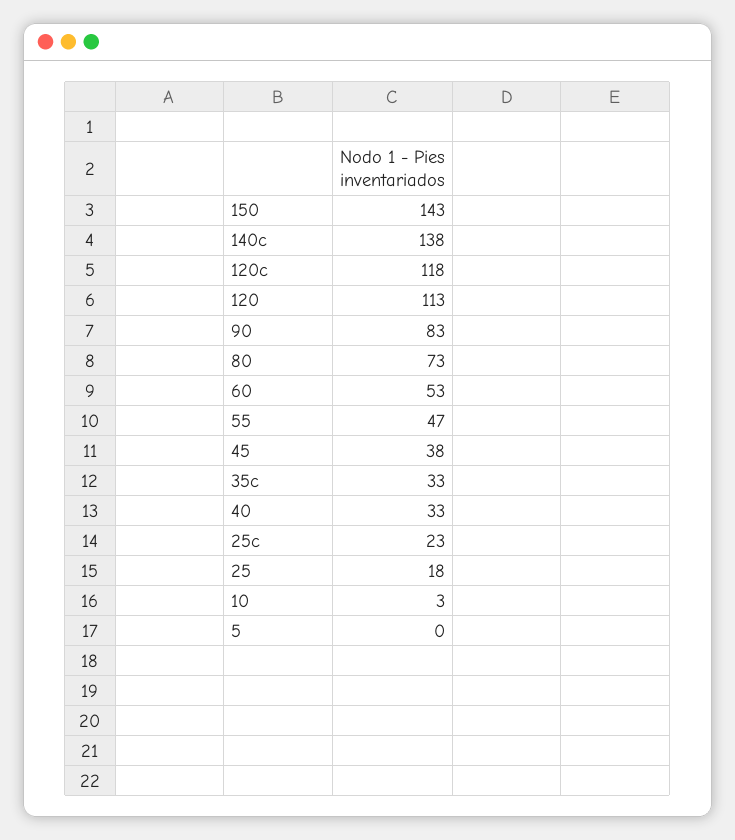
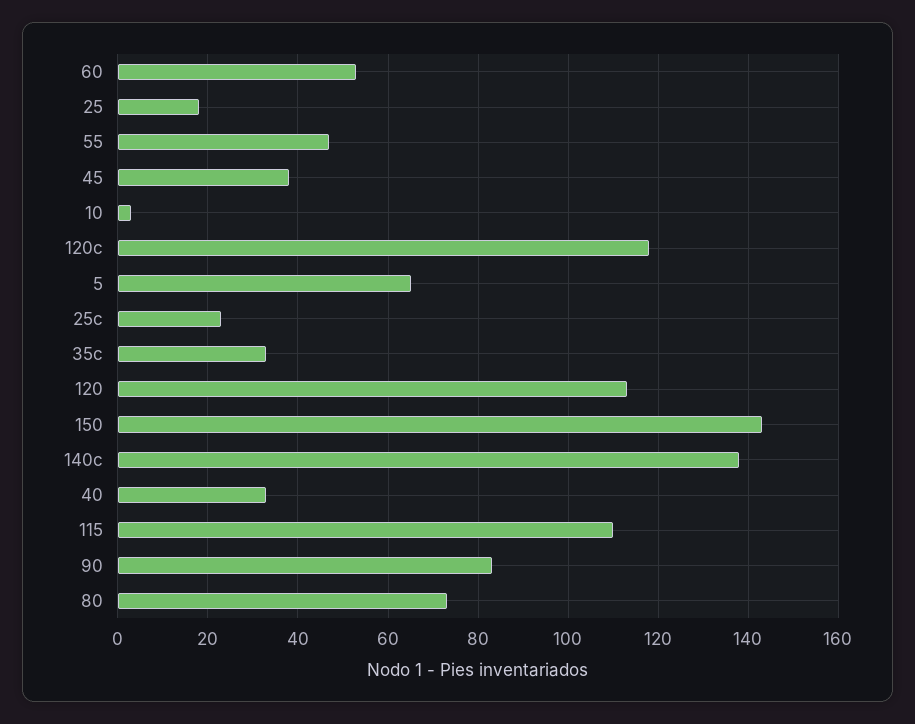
  {
    "150": 143,
    "140c": 138,
    "120c": 118,
    "120": 113,
    "90": 83,
    "80": 73,
    "60": 53,
    "55": 47,
    "45": 38,
    "35c": 33,
    "40": 33,
    "25c": 23,
    "25": 18,
    "10": 3,
-   "5": 0
+   "5": 65,
+   "115": 110
  }

